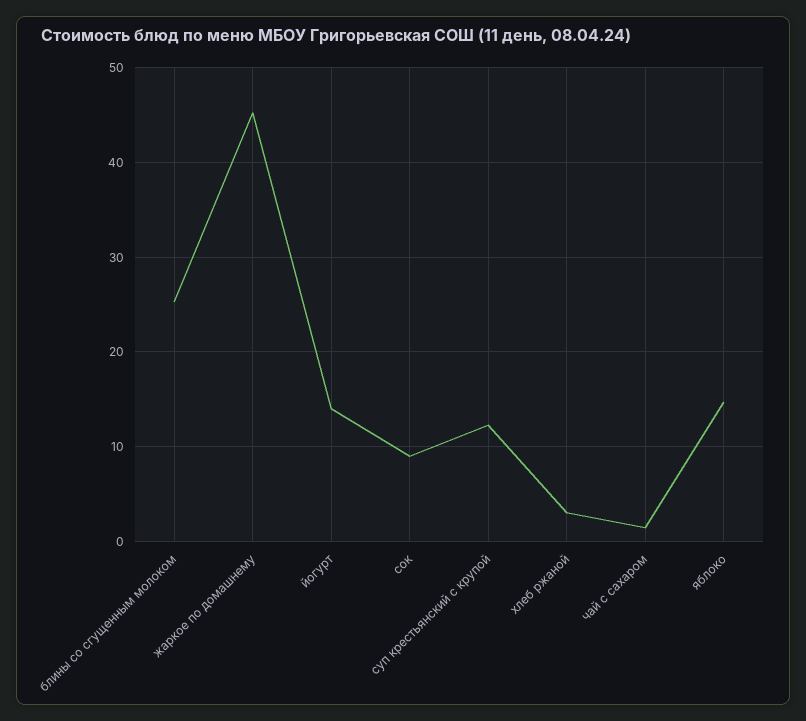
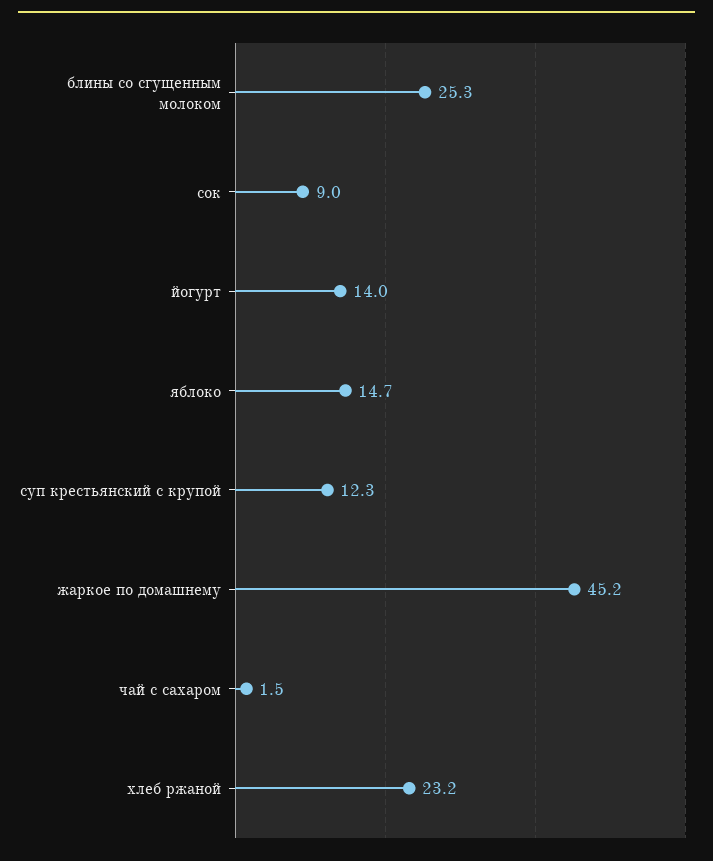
  {
    "блины со сгущенным молоком": 25.3,
    "жаркое по домашнему": 45.2,
    "йогурт": 14,
    "сок": 9,
    "суп крестьянский с крупой": 12.3,
-   "хлеб ржаной": 3,
+   "хлеб ржаной": 23.2,
    "чай с сахаром": 1.5,
    "яблоко": 14.7
  }

